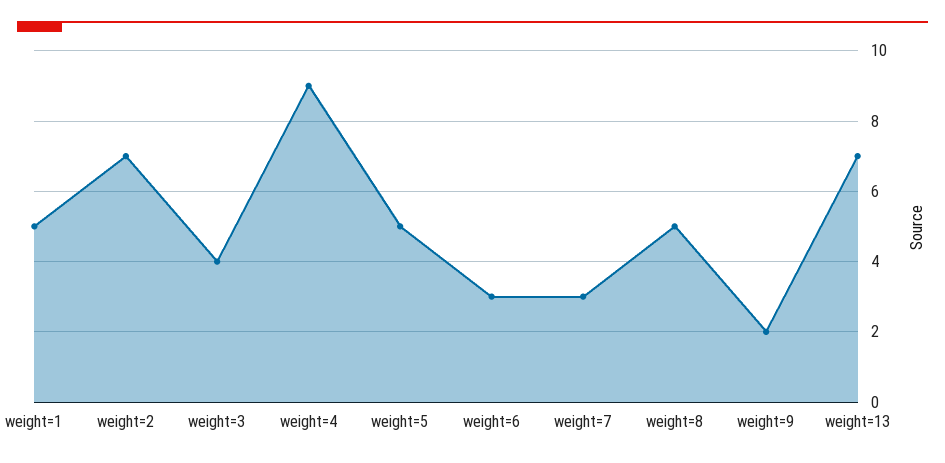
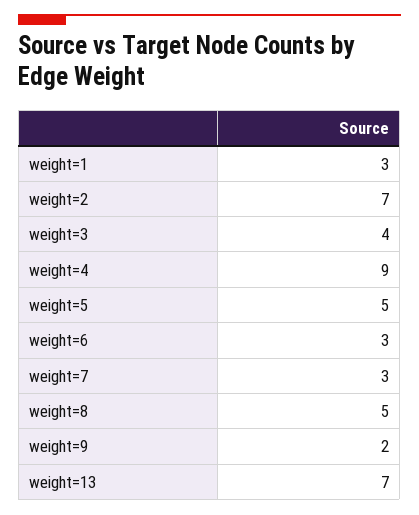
  {
-   "weight=1": 5,
+   "weight=1": 3,
    "weight=2": 7,
    "weight=3": 4,
    "weight=4": 9,
    "weight=5": 5,
    "weight=6": 3,
    "weight=7": 3,
    "weight=8": 5,
    "weight=9": 2,
    "weight=13": 7
  }

